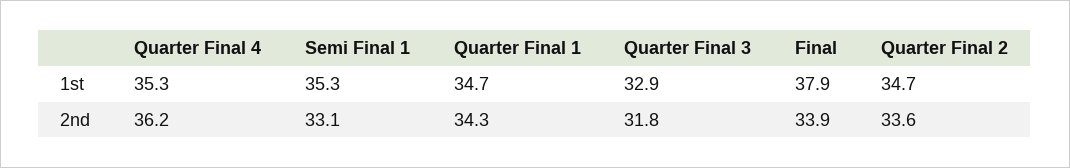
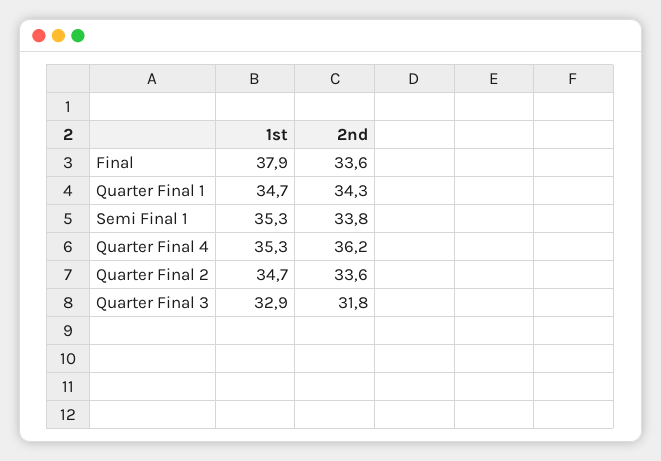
  {
    "Quarter Final 4": {
      "1st": 35.3,
      "2nd": 36.2
    },
    "Semi Final 1": {
      "1st": 35.3,
-     "2nd": 33.1
+     "2nd": 33.8
    },
    "Quarter Final 1": {
      "1st": 34.7,
      "2nd": 34.3
    },
    "Quarter Final 3": {
      "1st": 32.9,
      "2nd": 31.8
    },
    "Final": {
      "1st": 37.9,
-     "2nd": 33.9
+     "2nd": 33.6
    },
    "Quarter Final 2": {
      "1st": 34.7,
      "2nd": 33.6
    }
  }

